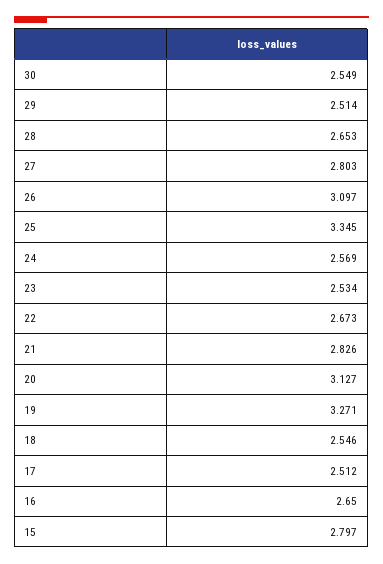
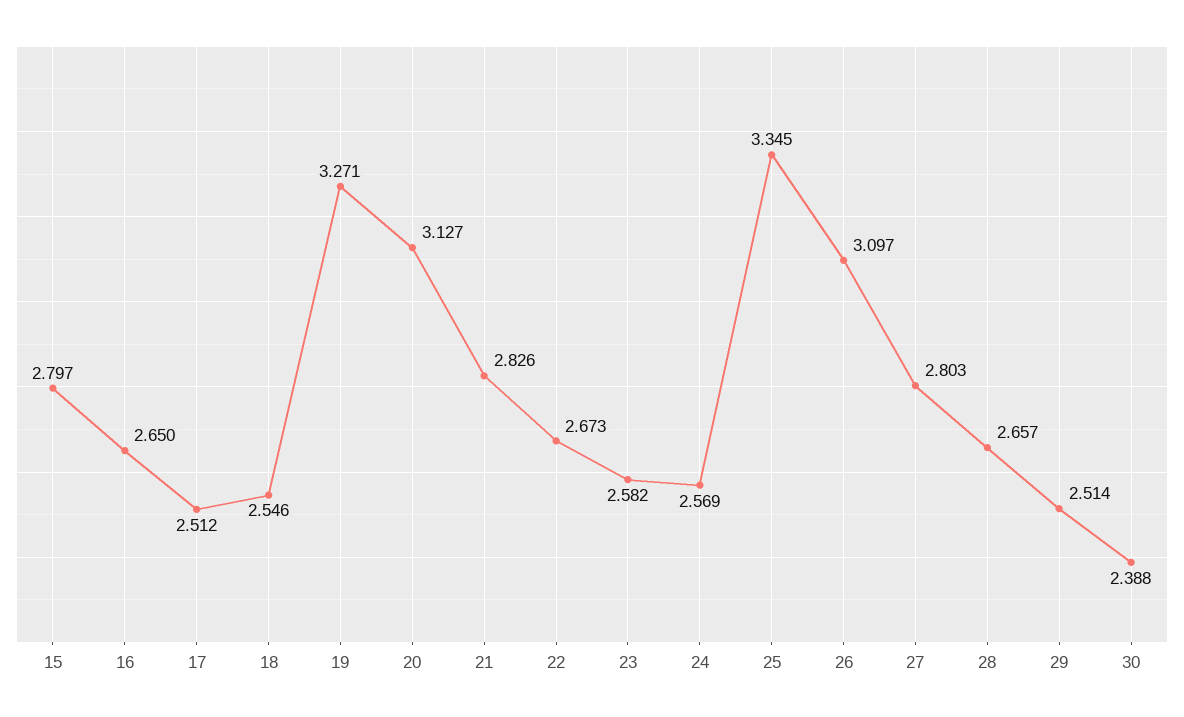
  {
-   "30": 2.549,
+   "30": 2.388,
    "29": 2.514,
-   "28": 2.653,
+   "28": 2.657,
    "27": 2.803,
    "26": 3.097,
    "25": 3.345,
    "24": 2.569,
-   "23": 2.534,
+   "23": 2.582,
    "22": 2.673,
    "21": 2.826,
    "20": 3.127,
    "19": 3.271,
    "18": 2.546,
    "17": 2.512,
    "16": 2.65,
    "15": 2.797
  }

